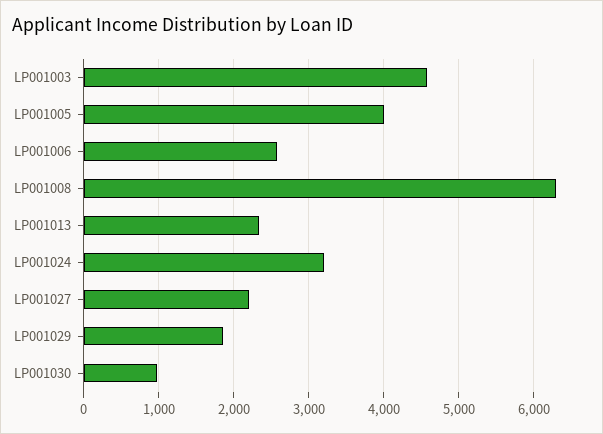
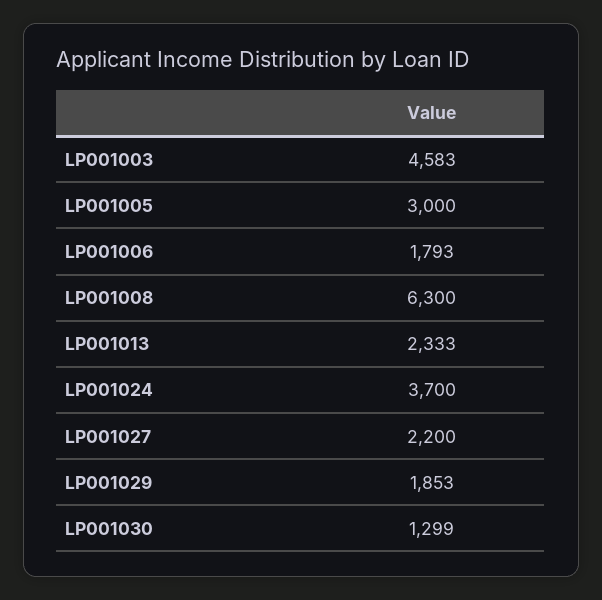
  {
    "LP001003": 4583,
-   "LP001005": 4000,
+   "LP001005": 3000,
-   "LP001006": 2600,
+   "LP001006": 1793,
    "LP001008": 6300,
    "LP001013": 2333,
-   "LP001024": 3200,
+   "LP001024": 3700,
    "LP001027": 2200,
    "LP001029": 1853,
-   "LP001030": 1000
+   "LP001030": 1299
  }

